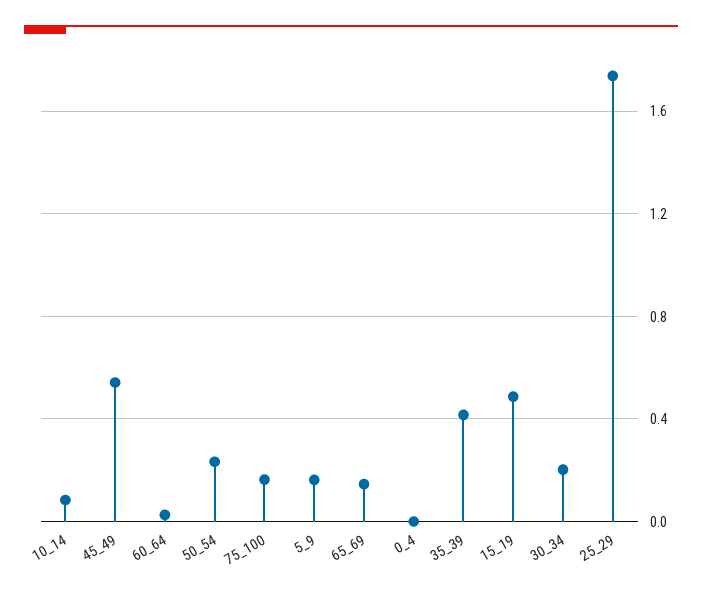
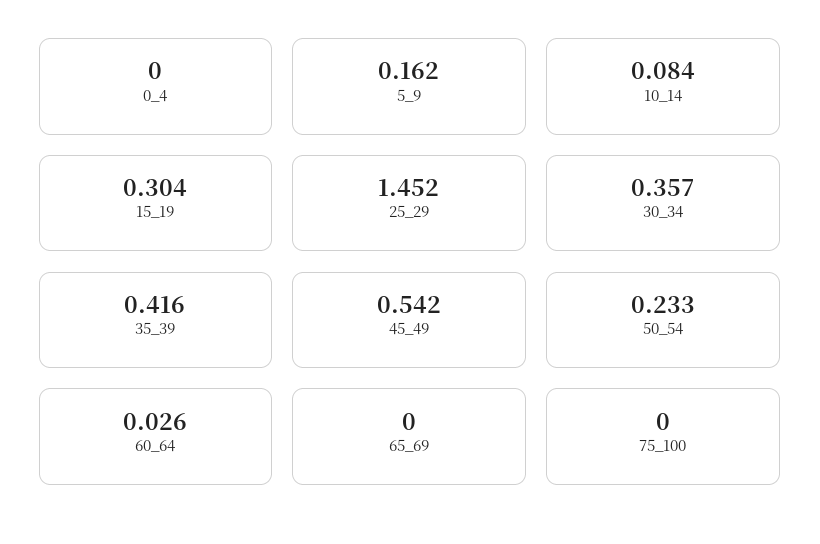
  {
    "10_14": 0.084,
    "45_49": 0.542,
    "60_64": 0.026,
    "50_54": 0.233,
-   "75_100": 0.15,
+   "75_100": 0,
    "5_9": 0.162,
-   "65_69": 0.15,
+   "65_69": 0,
    "0_4": 0,
    "35_39": 0.416,
-   "15_19": 0.5,
+   "15_19": 0.304,
-   "30_34": 0.2,
+   "30_34": 0.357,
-   "25_29": 1.75
+   "25_29": 1.452
  }

